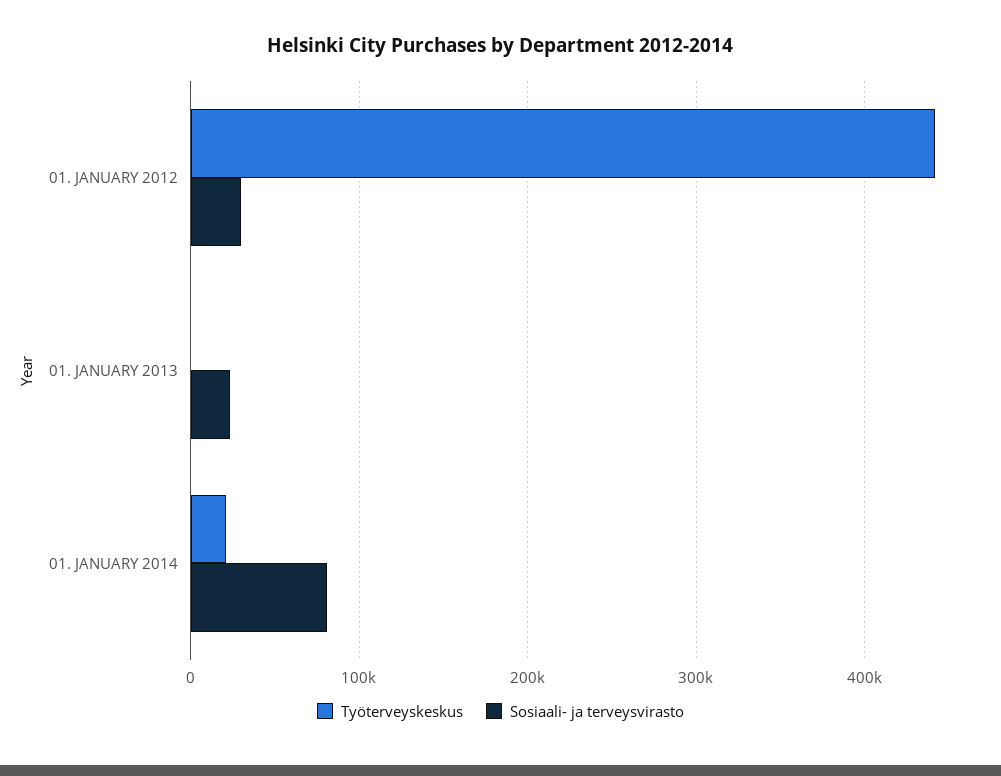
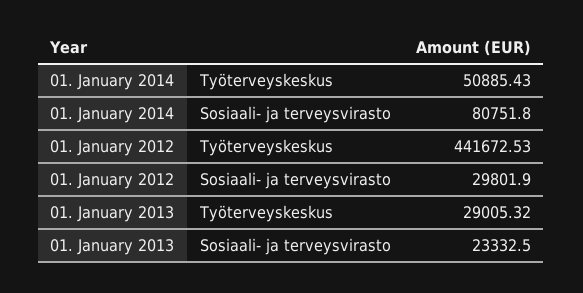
  {
    "Työterveyskeskus": {
      "01. JANUARY 2012": 441672.53,
-     "01. JANUARY 2013": 0,
+     "01. JANUARY 2013": 29005.32,
-     "01. JANUARY 2014": 20000
+     "01. JANUARY 2014": 50885.43
    },
    "Sosiaali- ja terveysvirasto": {
      "01. JANUARY 2012": 29801.9,
      "01. JANUARY 2013": 23332.5,
      "01. JANUARY 2014": 80751.8
    }
  }

